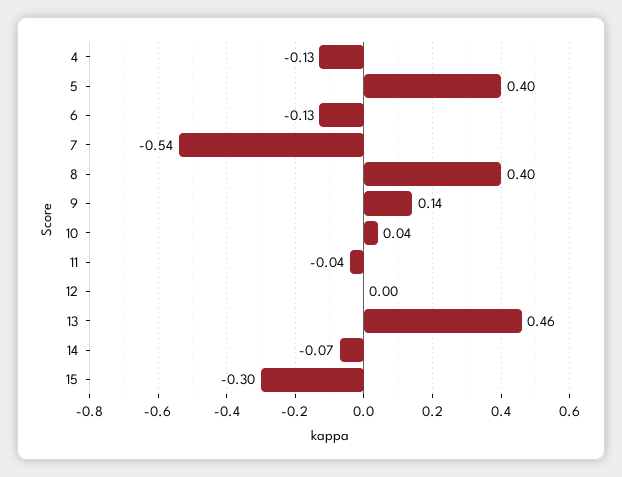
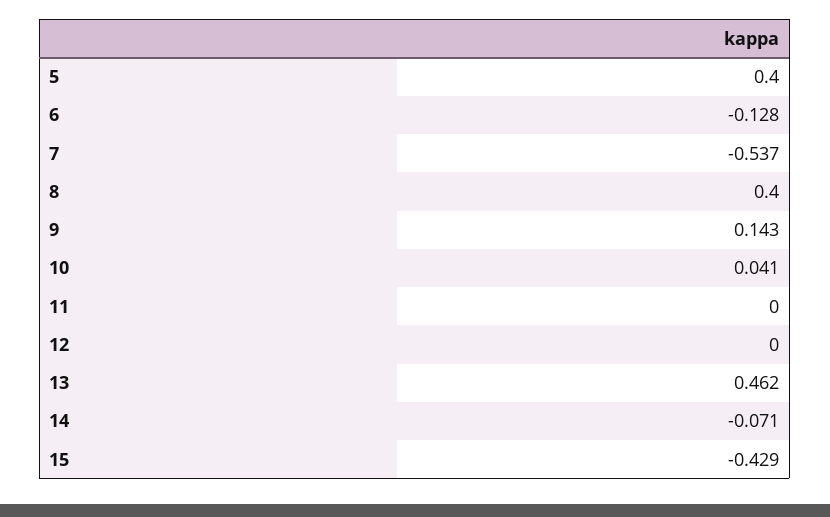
  {
-   "4": -0.13,
    "5": 0.4,
    "6": -0.128,
    "7": -0.537,
    "8": 0.4,
    "9": 0.143,
    "10": 0.041,
-   "11": -0.04,
+   "11": 0,
    "12": 0,
    "13": 0.462,
    "14": -0.071,
-   "15": -0.3
+   "15": -0.429
  }

